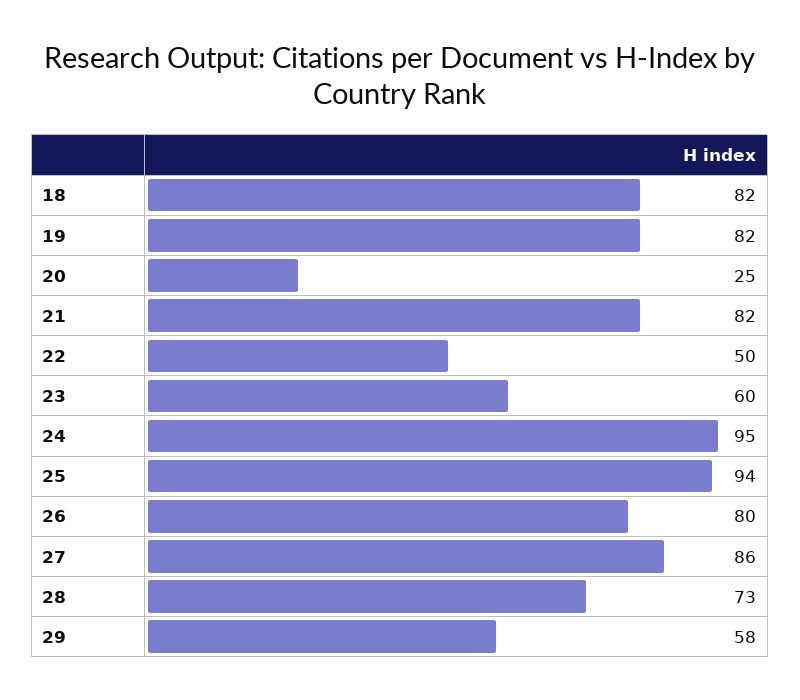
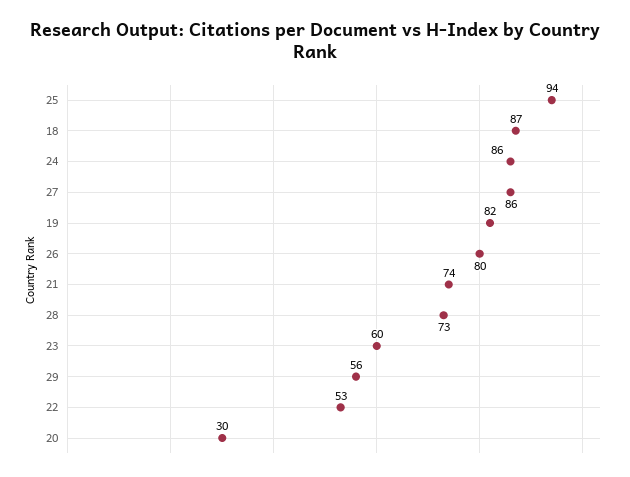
  {
-   "18": 82,
+   "18": 87,
    "19": 82,
-   "20": 25,
+   "20": 30,
-   "21": 82,
+   "21": 74,
-   "22": 50,
+   "22": 53,
    "23": 60,
-   "24": 95,
+   "24": 86,
    "25": 94,
    "26": 80,
    "27": 86,
    "28": 73,
-   "29": 58
+   "29": 56
  }

